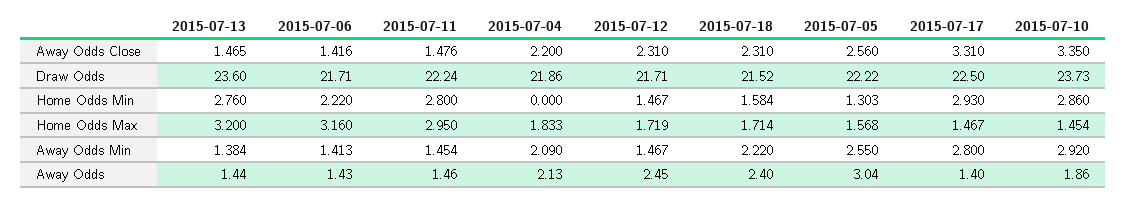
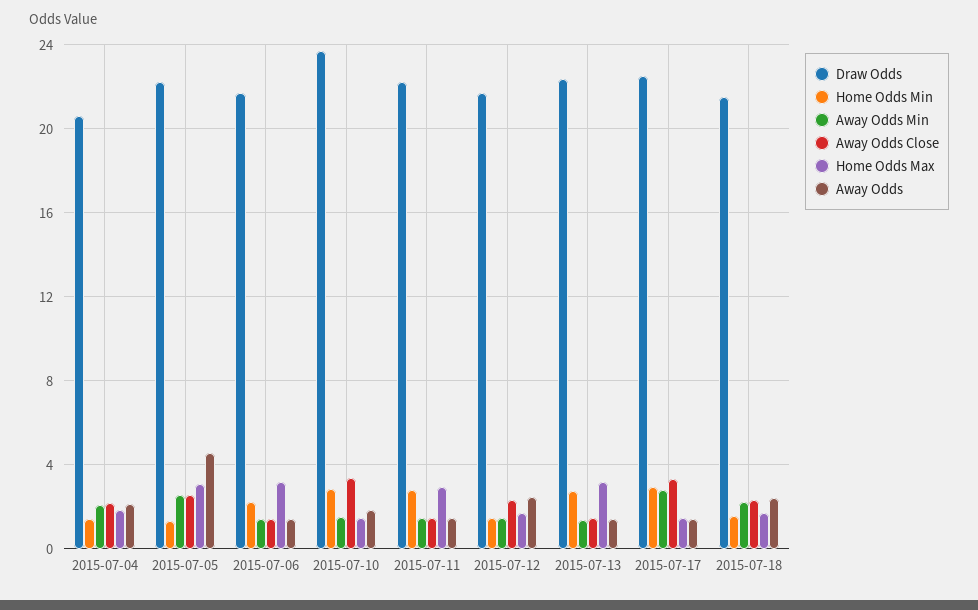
  {
    "Away Odds Close": {
      "2015-07-13": 1.465,
      "2015-07-06": 1.416,
      "2015-07-11": 1.476,
      "2015-07-04": 2.2,
      "2015-07-12": 2.31,
      "2015-07-18": 2.31,
      "2015-07-05": 2.56,
      "2015-07-17": 3.31,
      "2015-07-10": 3.35
    },
    "Draw Odds": {
-     "2015-07-13": 23.6,
+     "2015-07-13": 22.5,
      "2015-07-06": 21.71,
      "2015-07-11": 22.24,
-     "2015-07-04": 21.86,
+     "2015-07-04": 20.5,
      "2015-07-12": 21.71,
      "2015-07-18": 21.52,
      "2015-07-05": 22.22,
      "2015-07-17": 22.5,
      "2015-07-10": 23.73
    },
    "Home Odds Min": {
      "2015-07-13": 2.76,
      "2015-07-06": 2.22,
      "2015-07-11": 2.8,
-     "2015-07-04": 0,
+     "2015-07-04": 1.5,
      "2015-07-12": 1.467,
      "2015-07-18": 1.584,
      "2015-07-05": 1.303,
      "2015-07-17": 2.93,
      "2015-07-10": 2.86
    },
    "Home Odds Max": {
      "2015-07-13": 3.2,
      "2015-07-06": 3.16,
      "2015-07-11": 2.95,
      "2015-07-04": 1.833,
      "2015-07-12": 1.719,
      "2015-07-18": 1.714,
-     "2015-07-05": 1.568,
+     "2015-07-05": 3,
      "2015-07-17": 1.467,
      "2015-07-10": 1.454
    },
    "Away Odds Min": {
      "2015-07-13": 1.384,
      "2015-07-06": 1.413,
      "2015-07-11": 1.454,
      "2015-07-04": 2.09,
      "2015-07-12": 1.467,
      "2015-07-18": 2.22,
      "2015-07-05": 2.55,
      "2015-07-17": 2.8,
-     "2015-07-10": 2.92
+     "2015-07-10": 1.5
    },
    "Away Odds": {
      "2015-07-13": 1.44,
      "2015-07-06": 1.43,
      "2015-07-11": 1.46,
      "2015-07-04": 2.13,
      "2015-07-12": 2.45,
      "2015-07-18": 2.4,
-     "2015-07-05": 3.04,
+     "2015-07-05": 4.5,
      "2015-07-17": 1.4,
      "2015-07-10": 1.86
    }
  }

